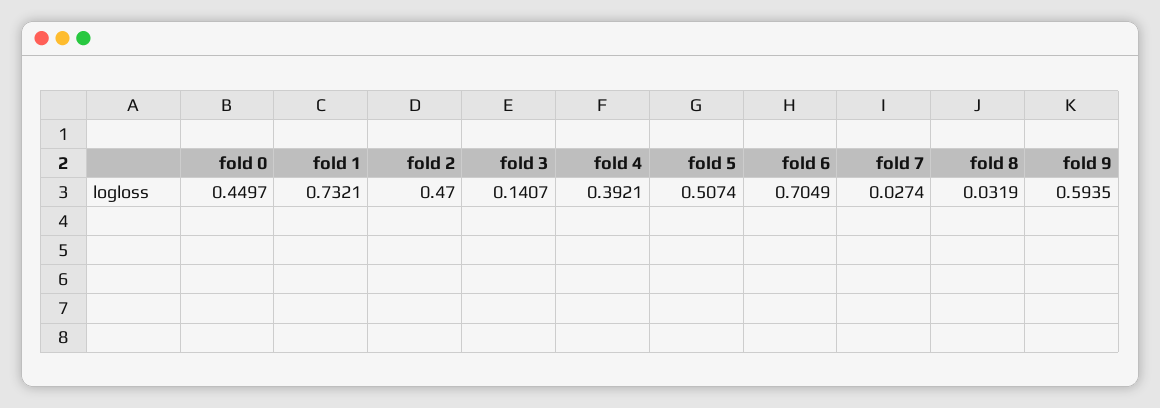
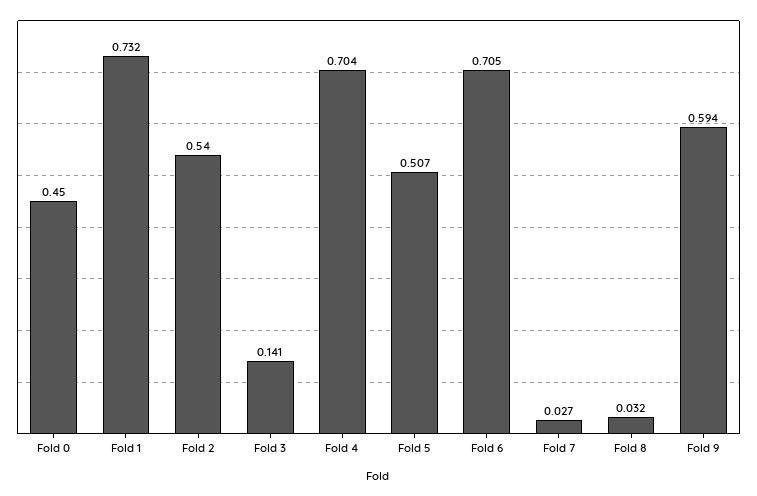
  {
    "fold 0": 0.4497,
    "fold 1": 0.7321,
-   "fold 2": 0.47,
+   "fold 2": 0.54,
    "fold 3": 0.1407,
-   "fold 4": 0.3921,
+   "fold 4": 0.704,
    "fold 5": 0.5074,
    "fold 6": 0.7049,
    "fold 7": 0.0274,
    "fold 8": 0.0319,
    "fold 9": 0.5935
  }

